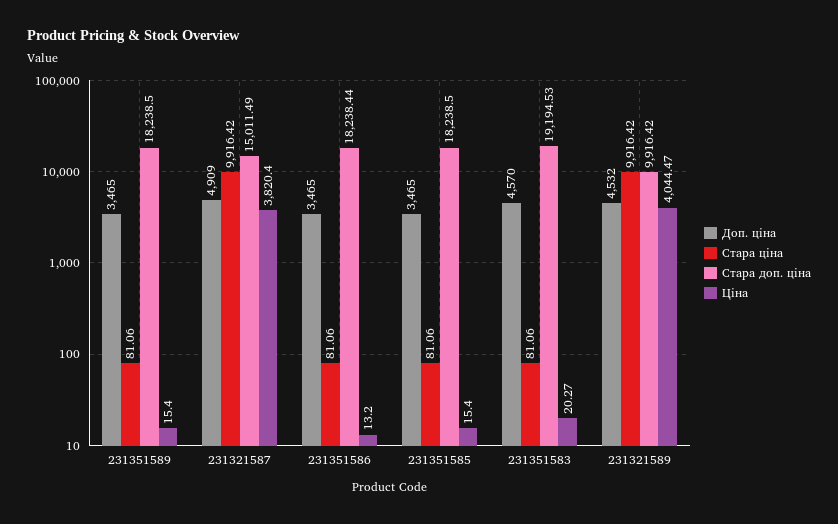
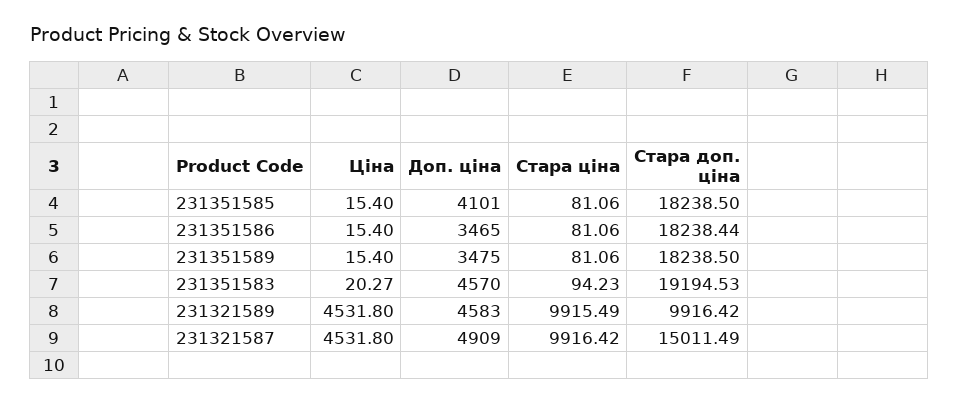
  {
    "Доп. ціна": {
-     "231351589": 3465,
+     "231351589": 3475,
      "231321587": 4909,
      "231351586": 3465,
-     "231351585": 3465,
+     "231351585": 4101,
      "231351583": 4570,
-     "231321589": 4532
+     "231321589": 4583
    },
    "Стара ціна": {
      "231351589": 81.06,
      "231321587": 9916.42,
      "231351586": 81.06,
      "231351585": 81.06,
-     "231351583": 81.06,
+     "231351583": 94.23,
-     "231321589": 9916.42
+     "231321589": 9915.49
    },
    "Стара доп. ціна": {
      "231351589": 18238.5,
      "231321587": 15011.49,
      "231351586": 18238.44,
      "231351585": 18238.5,
      "231351583": 19194.53,
      "231321589": 9916.42
    },
    "Ціна": {
      "231351589": 15.4,
-     "231321587": 3820.4,
+     "231321587": 4531.8,
-     "231351586": 13.2,
+     "231351586": 15.4,
      "231351585": 15.4,
      "231351583": 20.27,
-     "231321589": 4044.47
+     "231321589": 4531.8
    }
  }

